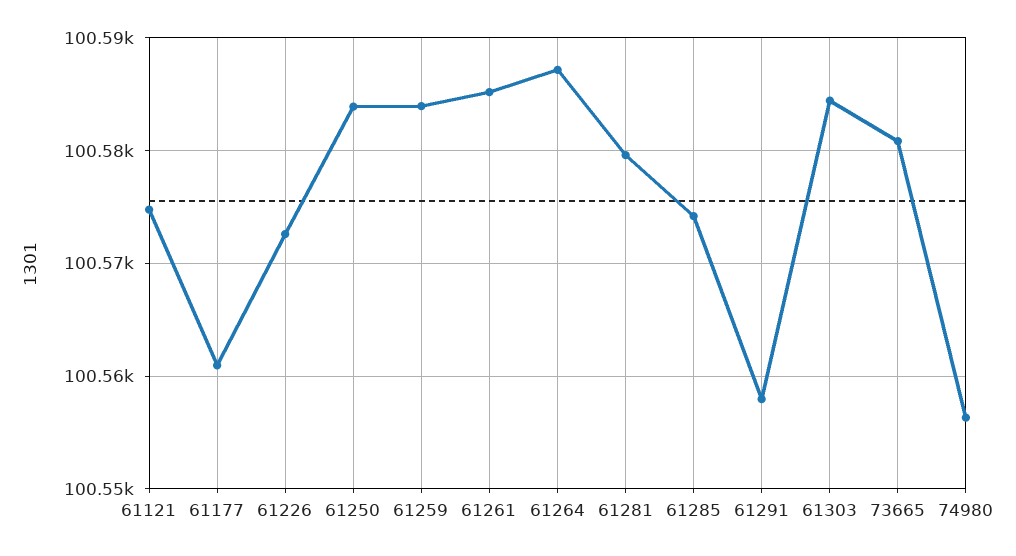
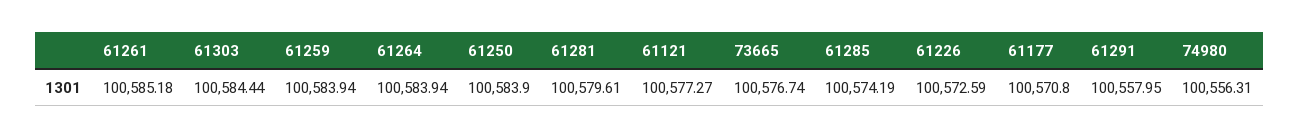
  {
-   "61121": 100575,
+   "61121": 100577.27,
-   "61177": 100561,
+   "61177": 100570.8,
    "61226": 100572.59,
    "61250": 100583.9,
    "61259": 100583.94,
    "61261": 100585.18,
-   "61264": 100587,
+   "61264": 100583.94,
    "61281": 100579.61,
    "61285": 100574.19,
    "61291": 100557.95,
    "61303": 100584.44,
-   "73665": 100581,
+   "73665": 100576.74,
    "74980": 100556.31
  }

